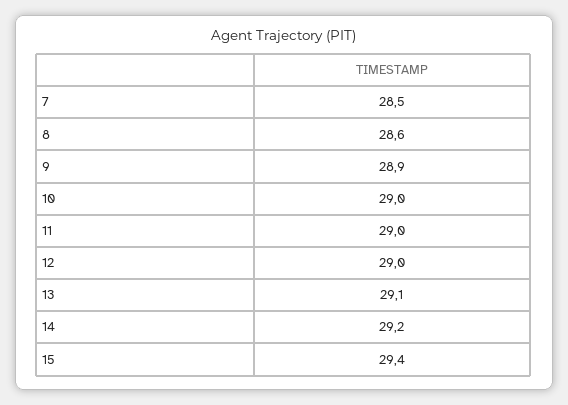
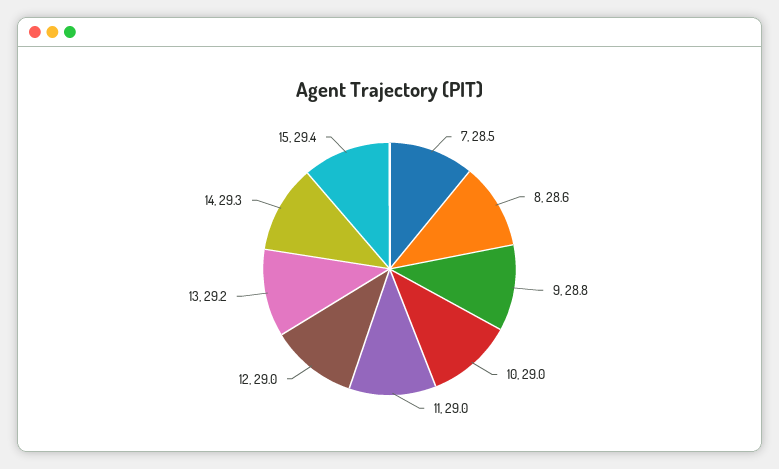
  {
    "7": 28.5,
    "8": 28.6,
-   "9": 28.9,
+   "9": 28.8,
    "10": 29,
    "11": 29,
    "12": 29,
-   "13": 29.1,
+   "13": 29.2,
-   "14": 29.2,
+   "14": 29.3,
    "15": 29.4
  }

